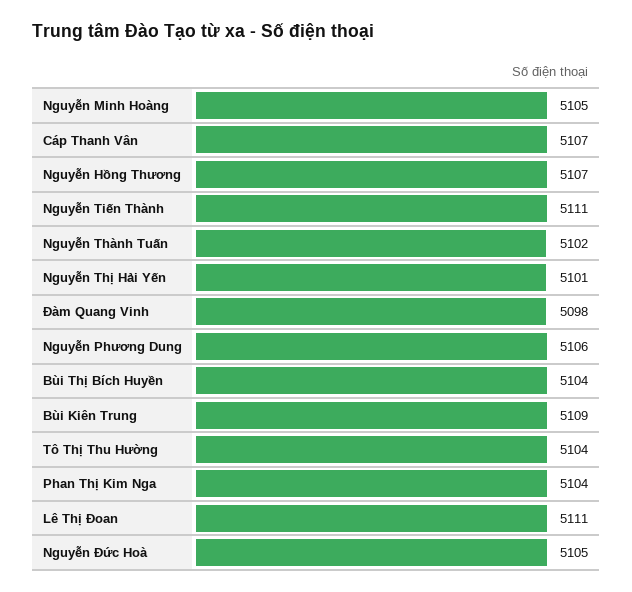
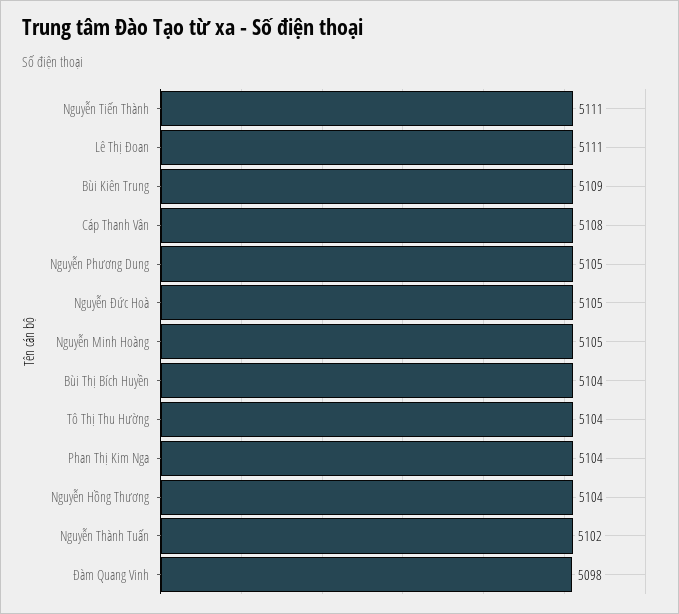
  {
    "Nguyễn Minh Hoàng": 5105,
-   "Cáp Thanh Vân": 5107,
+   "Cáp Thanh Vân": 5108,
-   "Nguyễn Hồng Thương": 5107,
+   "Nguyễn Hồng Thương": 5104,
    "Nguyễn Tiến Thành": 5111,
    "Nguyễn Thành Tuấn": 5102,
-   "Nguyễn Thị Hải Yến": 5101,
    "Đàm Quang Vinh": 5098,
-   "Nguyễn Phương Dung": 5106,
+   "Nguyễn Phương Dung": 5105,
    "Bùi Thị Bích Huyền": 5104,
    "Bùi Kiên Trung": 5109,
    "Tô Thị Thu Hường": 5104,
    "Phan Thị Kim Nga": 5104,
    "Lê Thị Đoan": 5111,
    "Nguyễn Đức Hoà": 5105
  }

